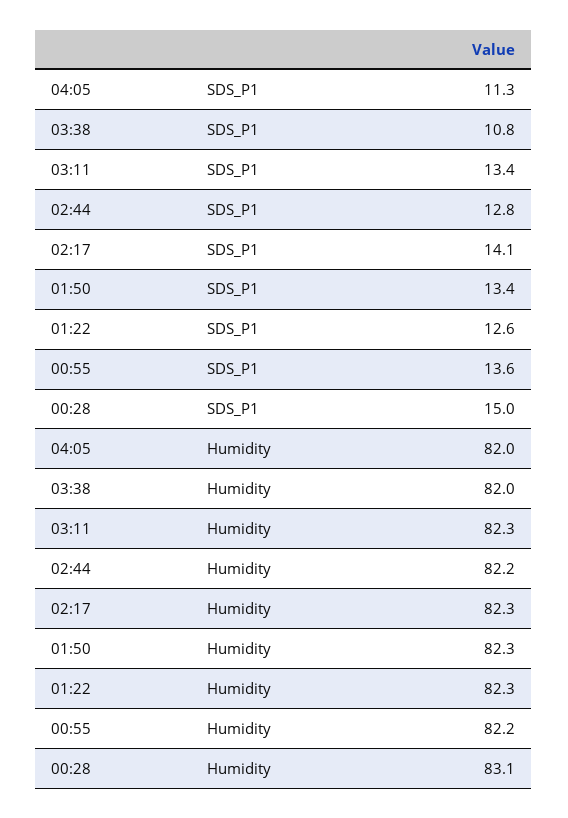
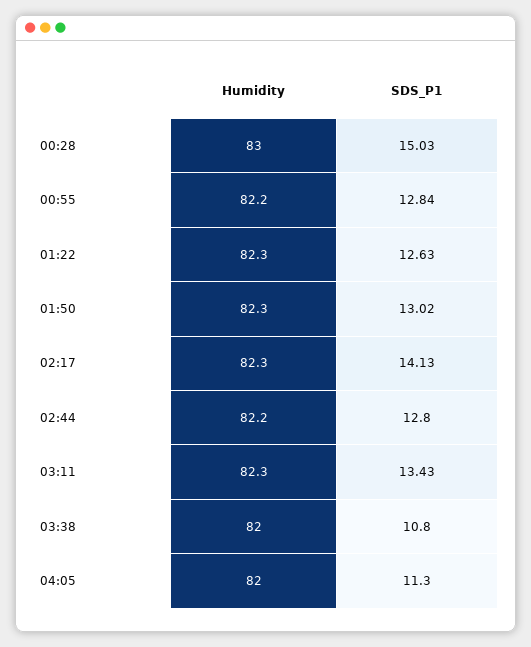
  {
    "04:05": {
      "SDS_P1": 11.3,
      "Humidity": 82
    },
    "03:38": {
      "SDS_P1": 10.8,
      "Humidity": 82
    },
    "03:11": {
      "SDS_P1": 13.43,
      "Humidity": 82.3
    },
    "02:44": {
      "SDS_P1": 12.8,
      "Humidity": 82.2
    },
    "02:17": {
      "SDS_P1": 14.13,
      "Humidity": 82.3
    },
    "01:50": {
-     "SDS_P1": 13.4,
+     "SDS_P1": 13.02,
      "Humidity": 82.3
    },
    "01:22": {
      "SDS_P1": 12.63,
      "Humidity": 82.3
    },
    "00:55": {
-     "SDS_P1": 13.6,
+     "SDS_P1": 12.84,
      "Humidity": 82.2
    },
    "00:28": {
      "SDS_P1": 15.03,
-     "Humidity": 83.1
+     "Humidity": 83
    }
  }

